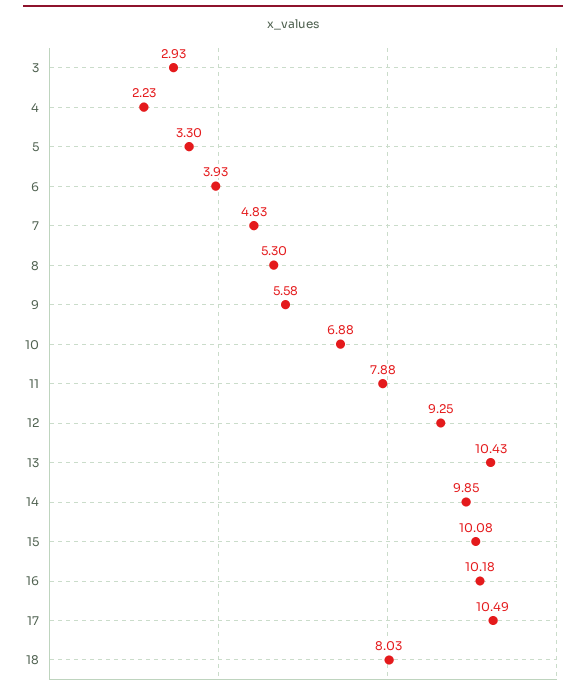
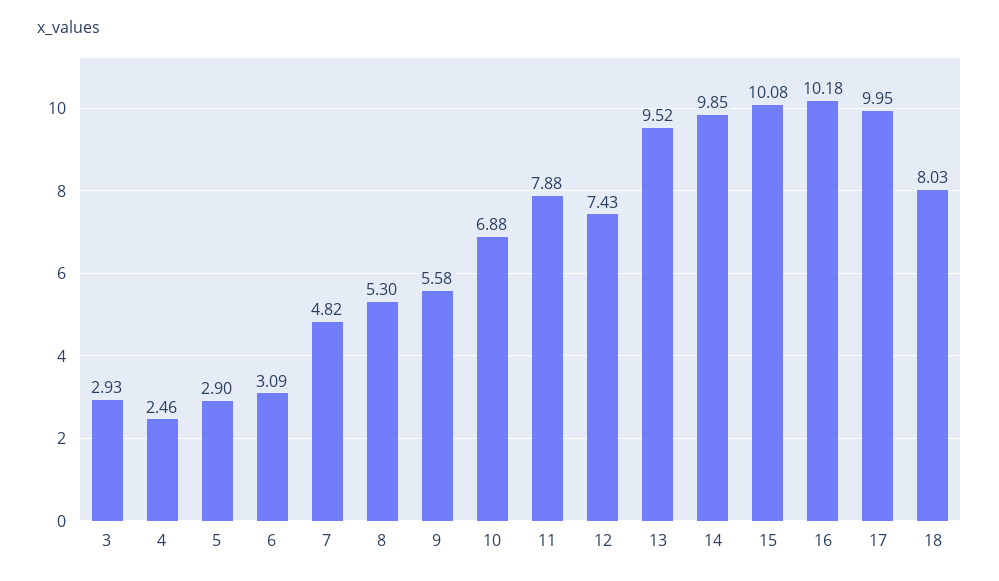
  {
    "3": 2.93,
-   "4": 2.23,
+   "4": 2.46,
-   "5": 3.3,
+   "5": 2.9,
-   "6": 3.93,
+   "6": 3.09,
-   "7": 4.83,
+   "7": 4.82,
    "8": 5.3,
    "9": 5.58,
    "10": 6.88,
    "11": 7.88,
-   "12": 9.25,
+   "12": 7.43,
-   "13": 10.43,
+   "13": 9.52,
    "14": 9.85,
    "15": 10.08,
    "16": 10.18,
-   "17": 10.49,
+   "17": 9.95,
    "18": 8.03
  }

